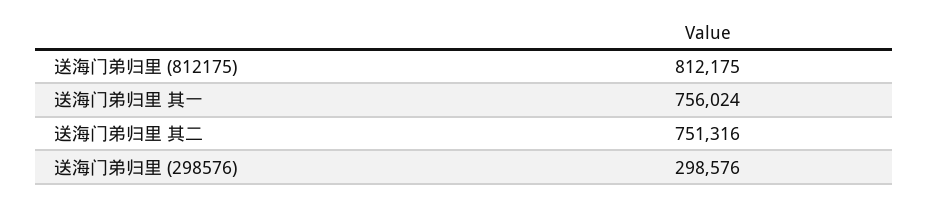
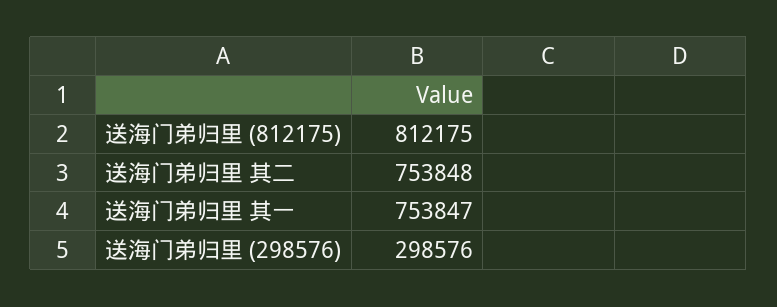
  {
    "送海门弟归里 (812175)": 812175,
-   "送海门弟归里 其一": 756024,
+   "送海门弟归里 其一": 753847,
-   "送海门弟归里 其二": 751316,
+   "送海门弟归里 其二": 753848,
    "送海门弟归里 (298576)": 298576
  }

